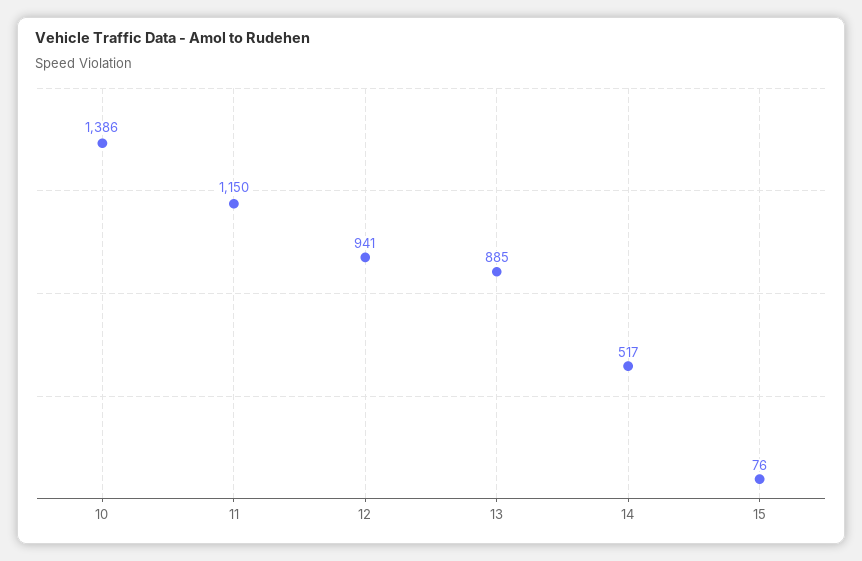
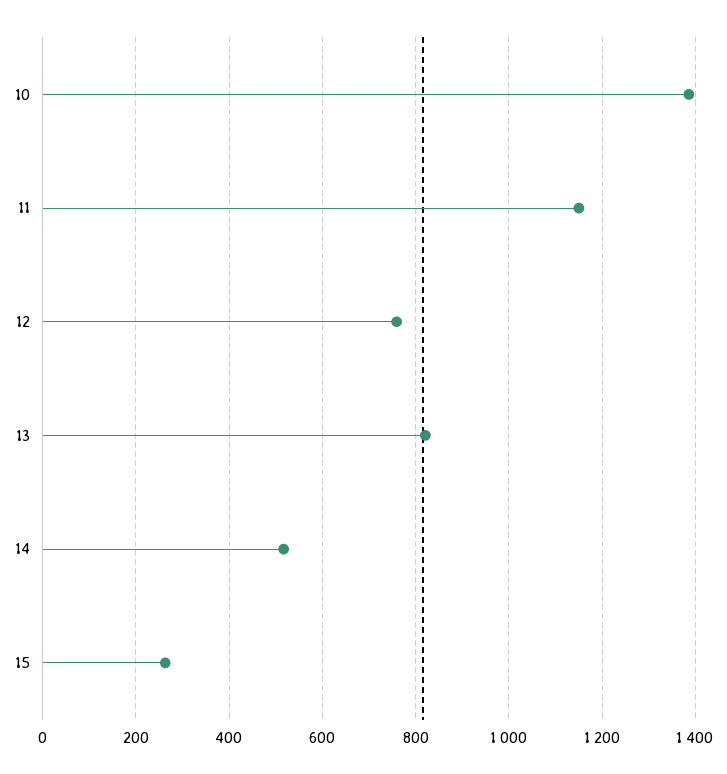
  {
    "10": 1386,
    "11": 1150,
-   "12": 941,
+   "12": 760,
-   "13": 885,
+   "13": 820,
    "14": 517,
-   "15": 76
+   "15": 260
  }

